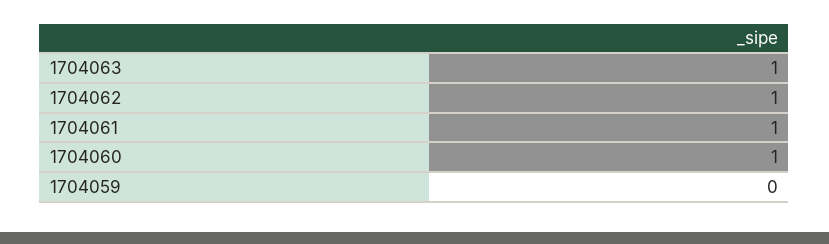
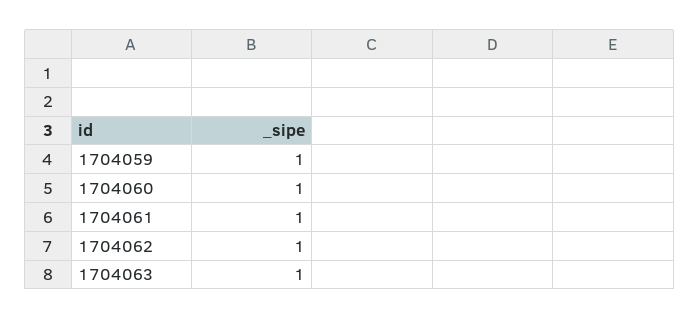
  {
    "1704063": 1,
    "1704062": 1,
    "1704061": 1,
    "1704060": 1,
-   "1704059": 0
+   "1704059": 1
  }

